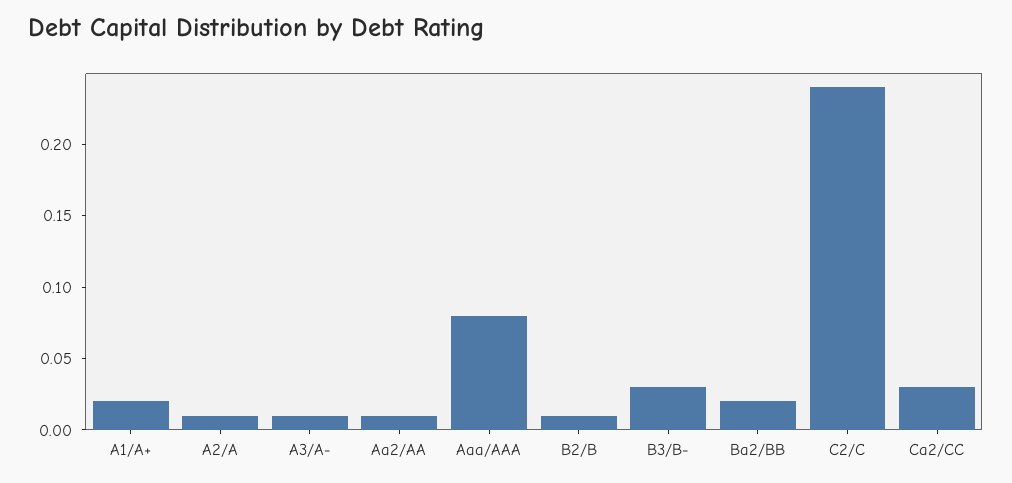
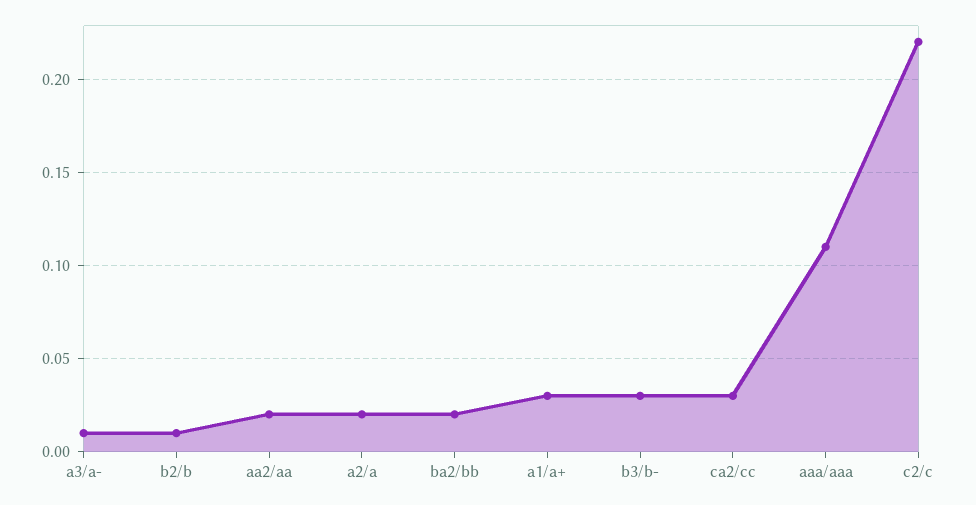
  {
-   "A1/A+": 0.02,
+   "A1/A+": 0.03,
-   "A2/A": 0.01,
+   "A2/A": 0.02,
    "A3/A-": 0.01,
-   "Aa2/AA": 0.01,
+   "Aa2/AA": 0.02,
-   "Aaa/AAA": 0.08,
+   "Aaa/AAA": 0.11,
    "B2/B": 0.01,
    "B3/B-": 0.03,
    "Ba2/BB": 0.02,
-   "C2/C": 0.24,
+   "C2/C": 0.22,
    "Ca2/CC": 0.03
  }

